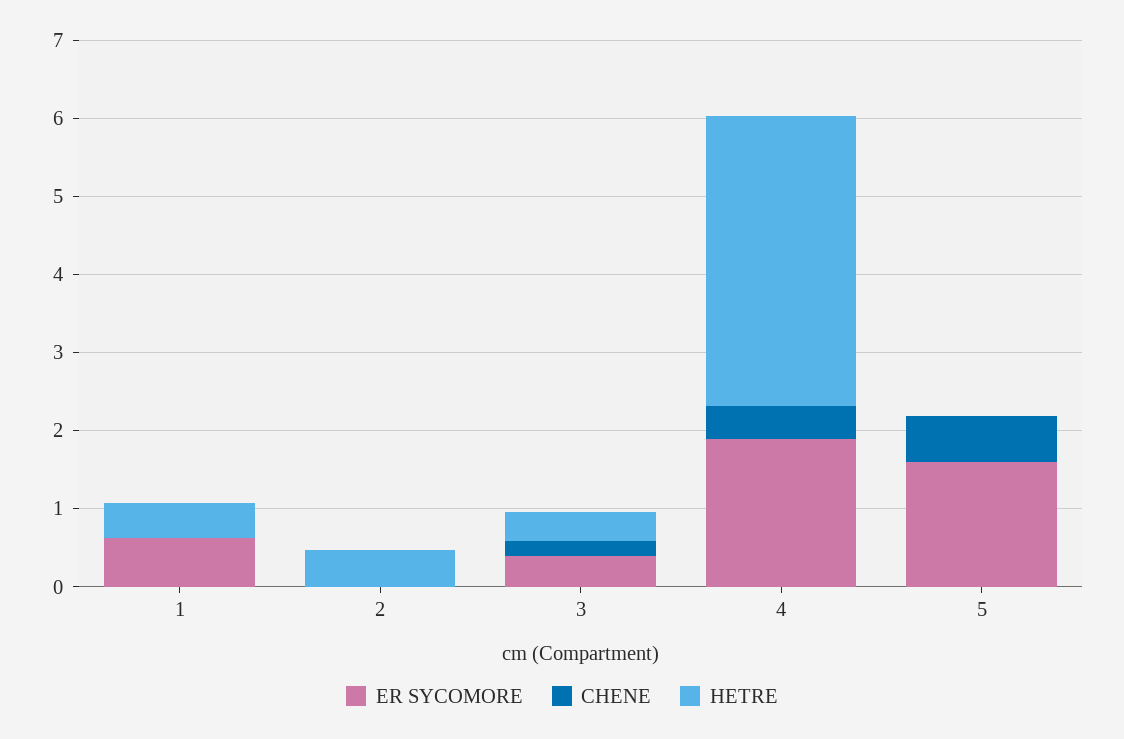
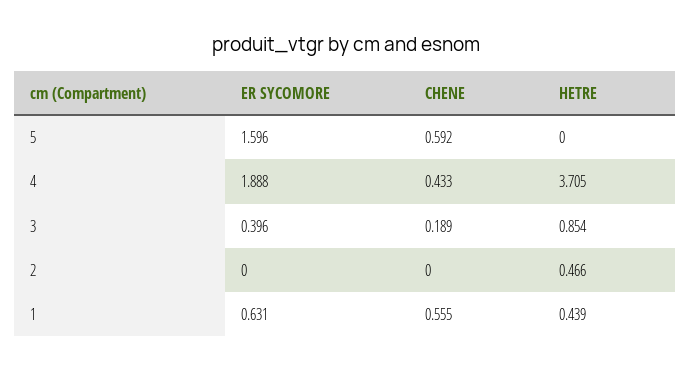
  {
    "ER SYCOMORE": {
      "1": 0.631,
      "2": 0,
      "3": 0.396,
      "4": 1.888,
      "5": 1.596
    },
    "CHENE": {
-     "1": 0,
+     "1": 0.555,
      "2": 0,
      "3": 0.189,
      "4": 0.433,
      "5": 0.592
    },
    "HETRE": {
      "1": 0.439,
      "2": 0.466,
-     "3": 0.4,
+     "3": 0.854,
      "4": 3.705,
      "5": 0
    }
  }

